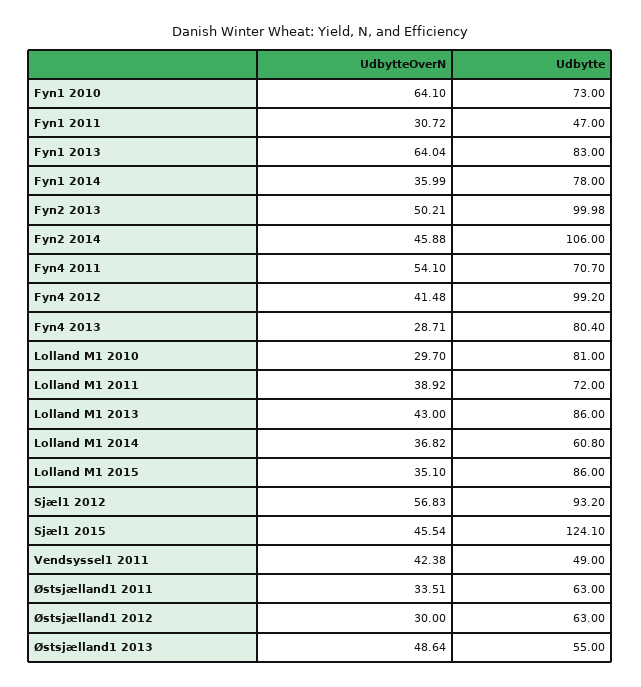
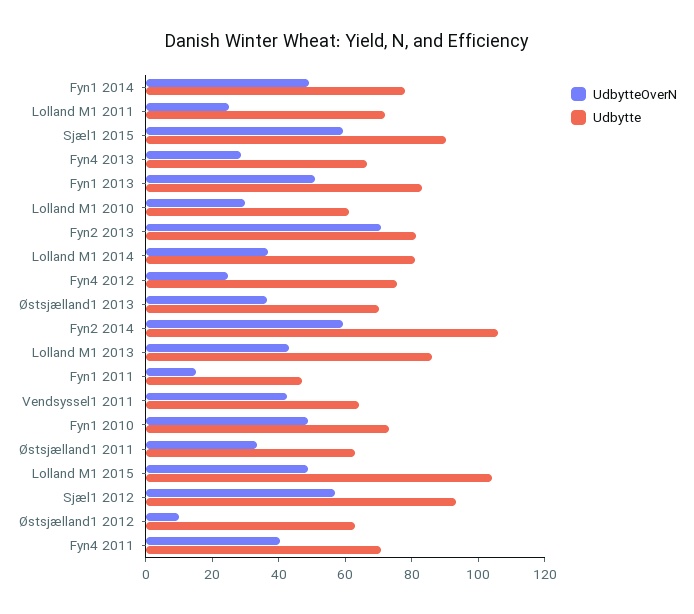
  {
    "UdbytteOverN": {
-     "Fyn1 2010": 64.1,
+     "Fyn1 2010": 50,
-     "Fyn1 2011": 30.72,
+     "Fyn1 2011": 15,
-     "Fyn1 2013": 64.04,
+     "Fyn1 2013": 50,
-     "Fyn1 2014": 35.99,
+     "Fyn1 2014": 50,
-     "Fyn2 2013": 50.21,
+     "Fyn2 2013": 70,
-     "Fyn2 2014": 45.88,
+     "Fyn2 2014": 60,
-     "Fyn4 2011": 54.1,
+     "Fyn4 2011": 40,
-     "Fyn4 2012": 41.48,
+     "Fyn4 2012": 25,
      "Fyn4 2013": 28.71,
      "Lolland M1 2010": 29.7,
-     "Lolland M1 2011": 38.92,
+     "Lolland M1 2011": 25,
      "Lolland M1 2013": 43,
      "Lolland M1 2014": 36.82,
-     "Lolland M1 2015": 35.1,
+     "Lolland M1 2015": 50,
      "Sjæl1 2012": 56.83,
-     "Sjæl1 2015": 45.54,
+     "Sjæl1 2015": 60,
      "Vendsyssel1 2011": 42.38,
      "Østsjælland1 2011": 33.51,
-     "Østsjælland1 2012": 30,
+     "Østsjælland1 2012": 10,
-     "Østsjælland1 2013": 48.64
+     "Østsjælland1 2013": 35
    },
    "Udbytte": {
      "Fyn1 2010": 73,
      "Fyn1 2011": 47,
      "Fyn1 2013": 83,
      "Fyn1 2014": 78,
-     "Fyn2 2013": 99.98,
+     "Fyn2 2013": 80,
      "Fyn2 2014": 106,
      "Fyn4 2011": 70.7,
-     "Fyn4 2012": 99.2,
+     "Fyn4 2012": 75,
-     "Fyn4 2013": 80.4,
+     "Fyn4 2013": 65,
-     "Lolland M1 2010": 81,
+     "Lolland M1 2010": 60,
      "Lolland M1 2011": 72,
      "Lolland M1 2013": 86,
-     "Lolland M1 2014": 60.8,
+     "Lolland M1 2014": 80,
-     "Lolland M1 2015": 86,
+     "Lolland M1 2015": 105,
      "Sjæl1 2012": 93.2,
-     "Sjæl1 2015": 124.1,
+     "Sjæl1 2015": 90,
-     "Vendsyssel1 2011": 49,
+     "Vendsyssel1 2011": 65,
      "Østsjælland1 2011": 63,
      "Østsjælland1 2012": 63,
-     "Østsjælland1 2013": 55
+     "Østsjælland1 2013": 70
    }
  }

